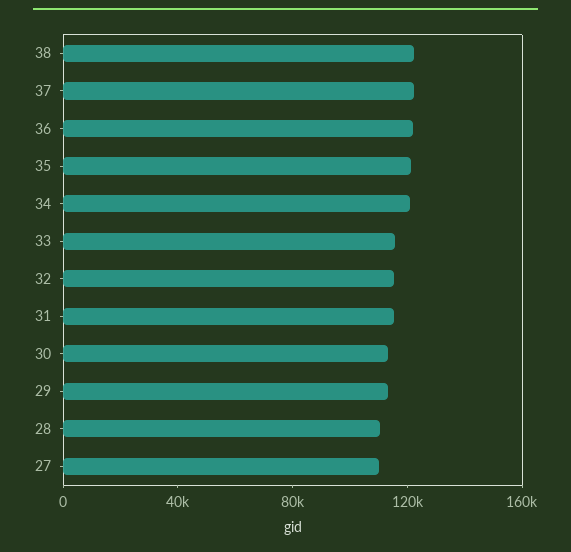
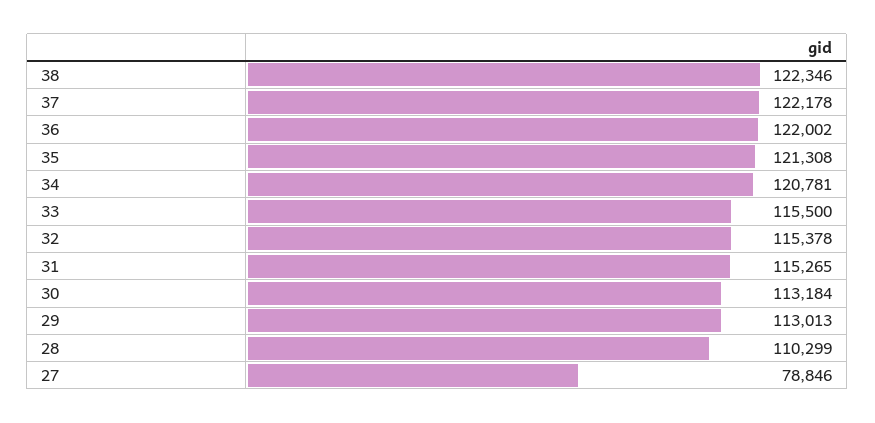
  {
    "38": 122346,
    "37": 122178,
    "36": 122002,
    "35": 121308,
    "34": 120781,
    "33": 115500,
    "32": 115378,
    "31": 115265,
    "30": 113184,
    "29": 113013,
    "28": 110299,
-   "27": 110000
+   "27": 78846
  }

